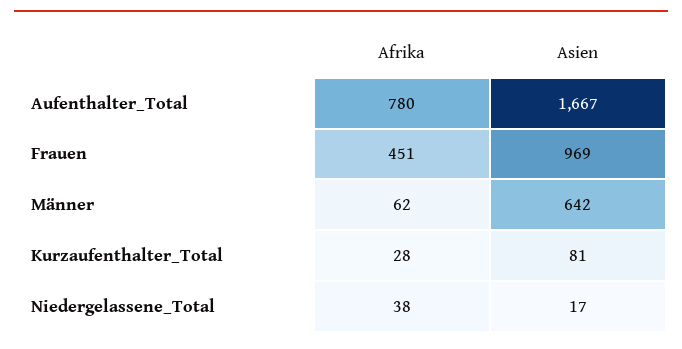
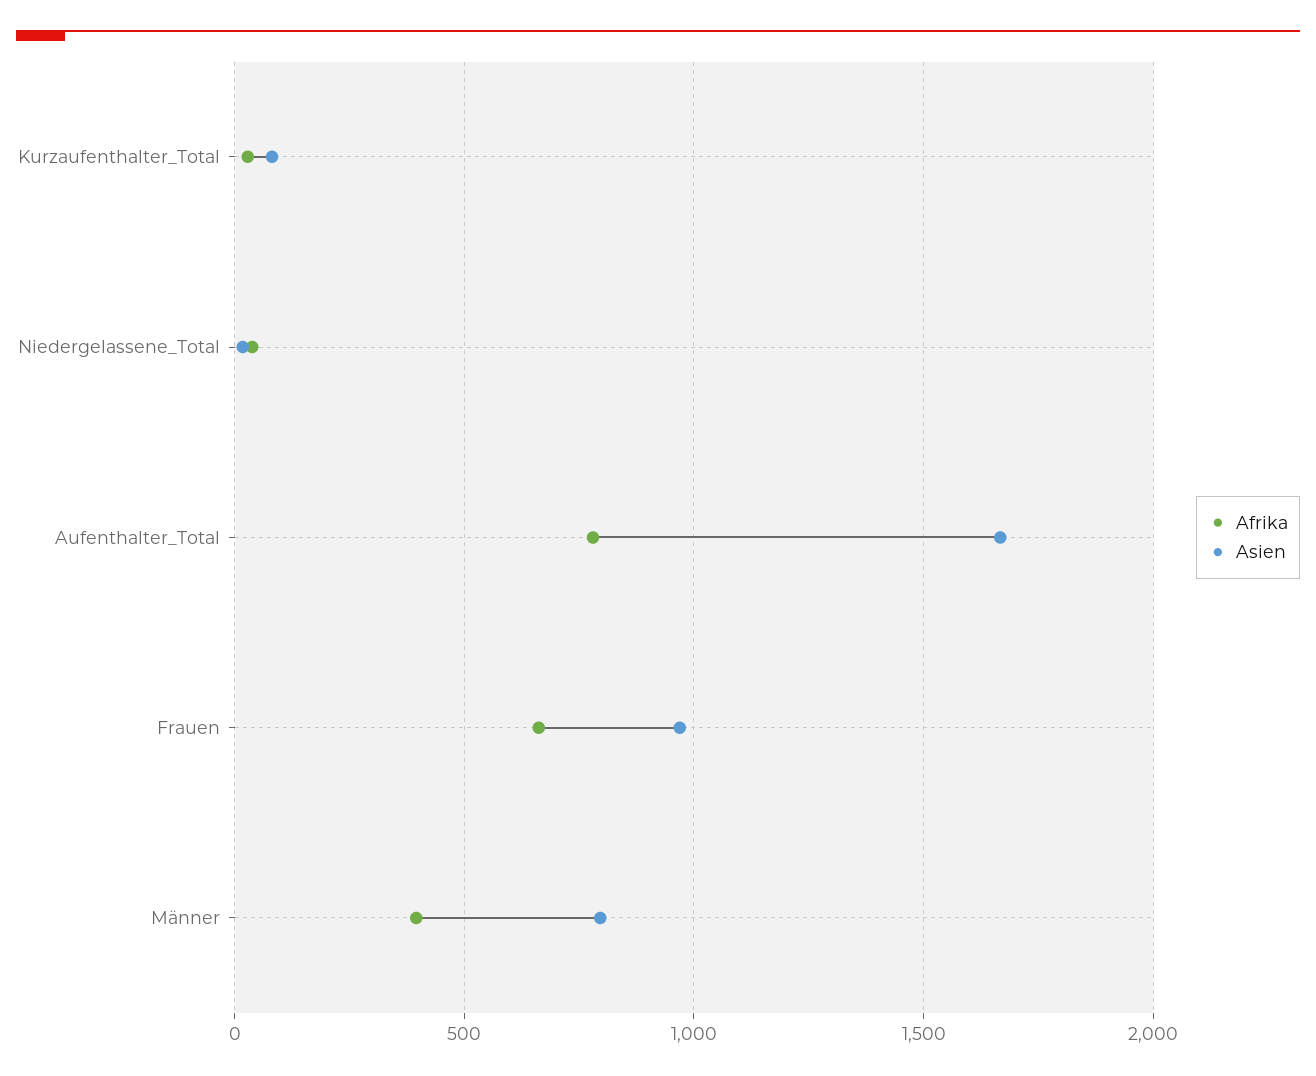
  {
    "Afrika": {
      "Aufenthalter_Total": 780,
-     "Frauen": 451,
+     "Frauen": 650,
-     "Männer": 62,
+     "Männer": 400,
      "Kurzaufenthalter_Total": 28,
      "Niedergelassene_Total": 38
    },
    "Asien": {
      "Aufenthalter_Total": 1667,
      "Frauen": 969,
-     "Männer": 642,
+     "Männer": 800,
      "Kurzaufenthalter_Total": 81,
      "Niedergelassene_Total": 17
    }
  }

